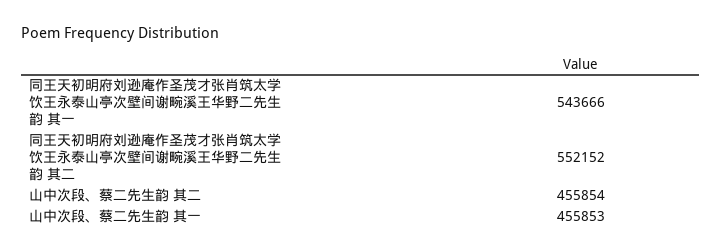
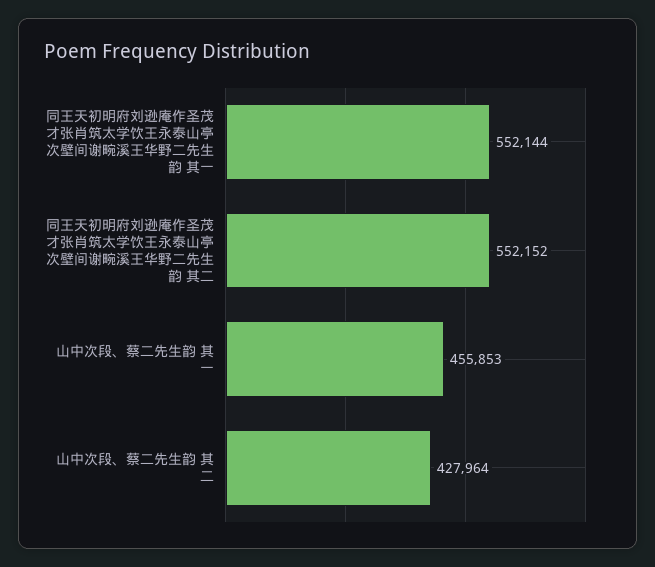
  {
-   "同王天初明府刘逊庵作圣茂才张肖筑太学饮王永泰山亭次壁间谢畹溪王华野二先生韵 其一": 543666,
+   "同王天初明府刘逊庵作圣茂才张肖筑太学饮王永泰山亭次壁间谢畹溪王华野二先生韵 其一": 552144,
    "同王天初明府刘逊庵作圣茂才张肖筑太学饮王永泰山亭次壁间谢畹溪王华野二先生韵 其二": 552152,
-   "山中次段、蔡二先生韵 其二": 455854,
+   "山中次段、蔡二先生韵 其二": 427964,
    "山中次段、蔡二先生韵 其一": 455853
  }

